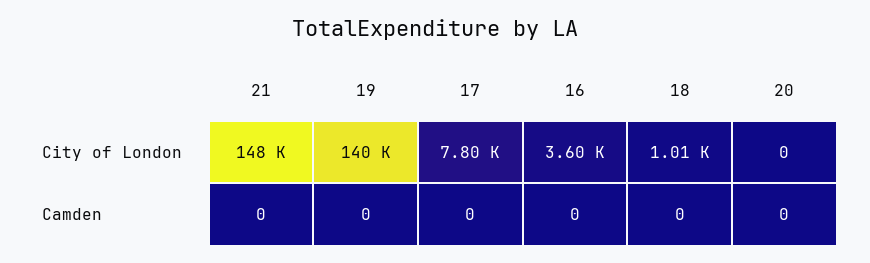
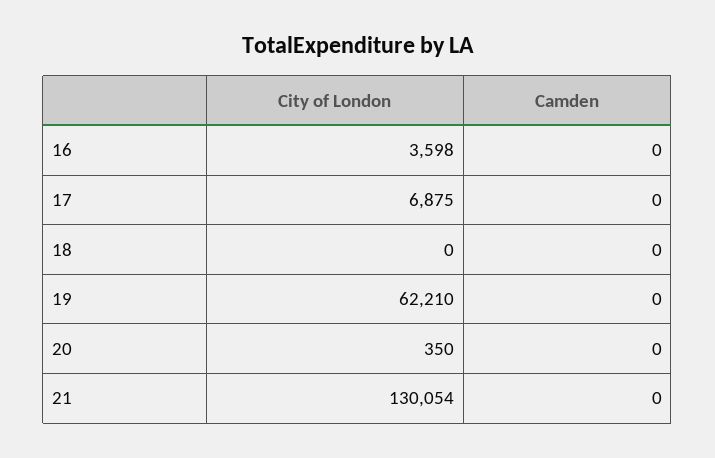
  {
    "21": {
-     "City of London": 148000,
+     "City of London": 130054,
      "Camden": 0
    },
    "19": {
-     "City of London": 140000,
+     "City of London": 62210,
      "Camden": 0
    },
    "17": {
-     "City of London": 7800,
+     "City of London": 6875,
      "Camden": 0
    },
    "16": {
      "City of London": 3598,
      "Camden": 0
    },
    "18": {
-     "City of London": 1010,
+     "City of London": 0,
      "Camden": 0
    },
    "20": {
-     "City of London": 0,
+     "City of London": 350,
      "Camden": 0
    }
  }

